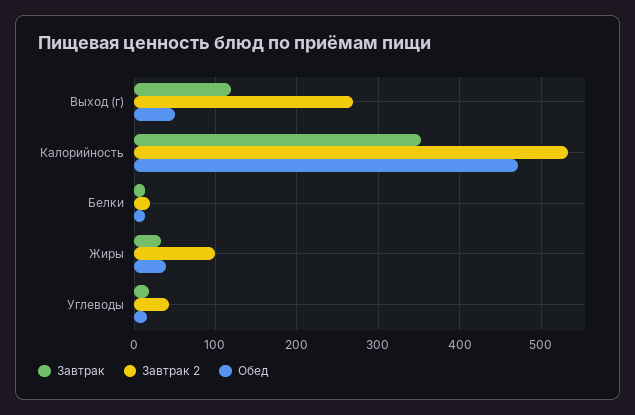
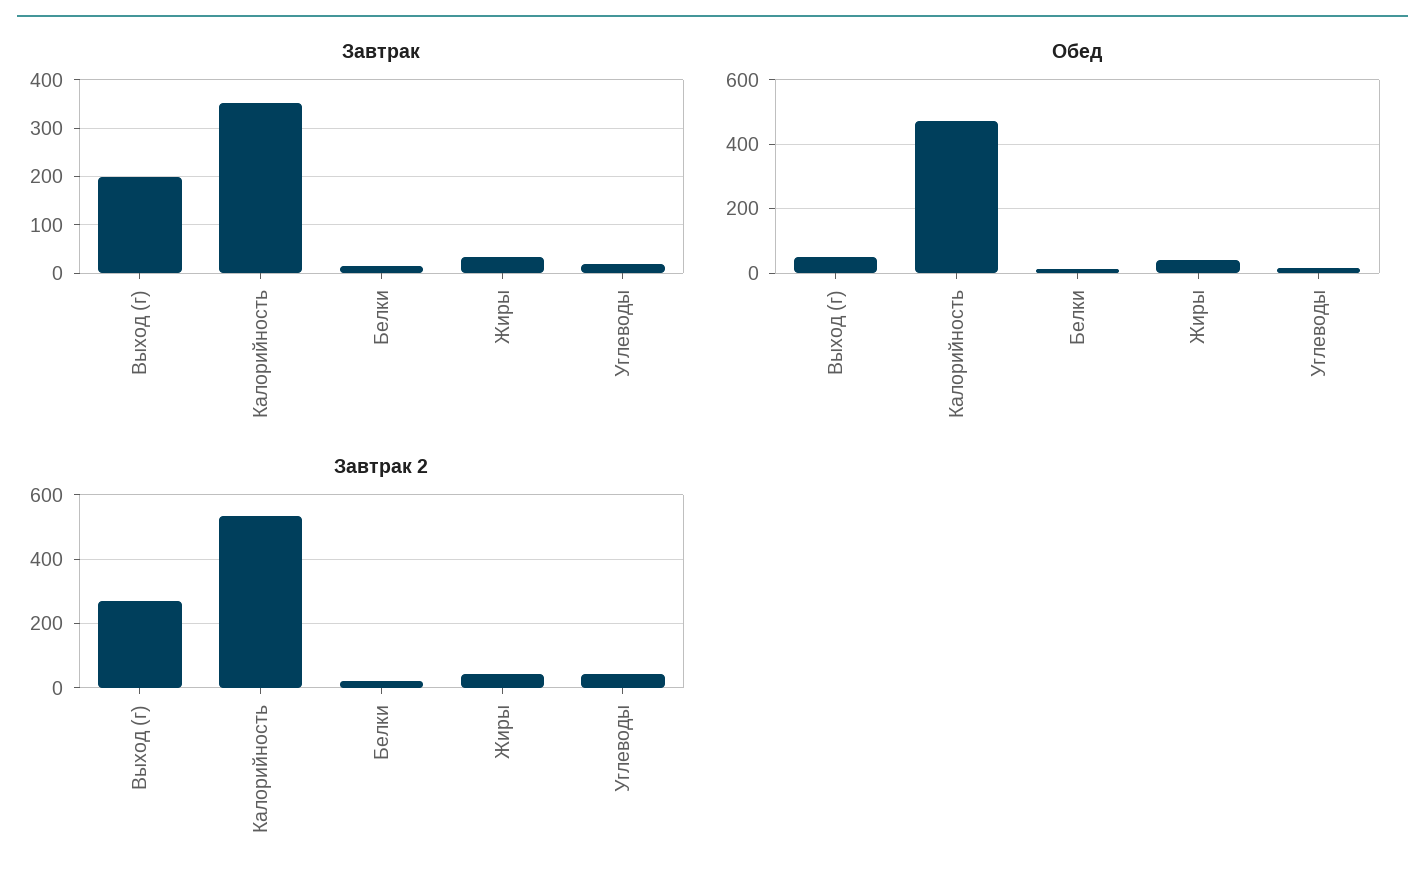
  {
    "Завтрак": {
-     "Выход (г)": 120,
+     "Выход (г)": 200,
      "Калорийность": 350,
      "Белки": 10,
      "Жиры": 30,
      "Углеводы": 20
    },
    "Завтрак 2": {
      "Выход (г)": 270,
      "Калорийность": 530,
      "Белки": 20,
-     "Жиры": 100,
+     "Жиры": 40,
      "Углеводы": 40
    },
    "Обед": {
      "Выход (г)": 50,
      "Калорийность": 470,
      "Белки": 10,
      "Жиры": 40,
      "Углеводы": 20
    }
  }

